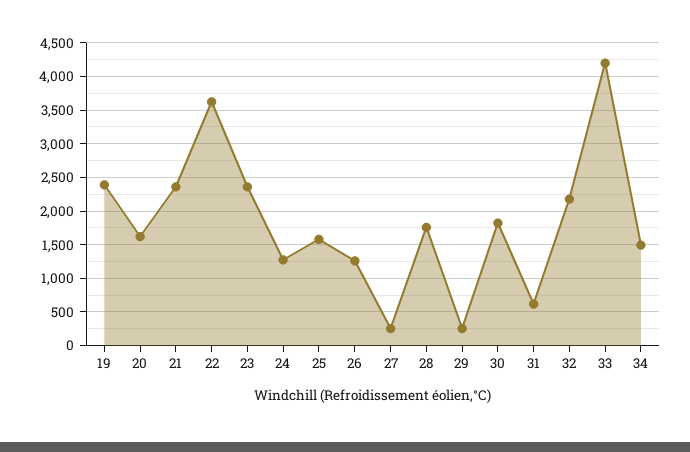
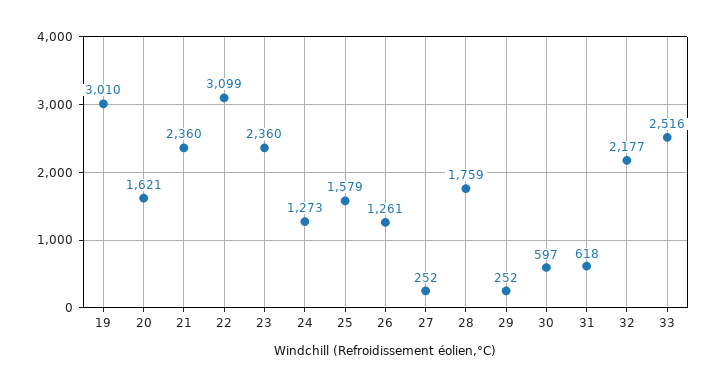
  {
-   "19": 2400,
+   "19": 3010,
    "20": 1621,
    "21": 2360,
-   "22": 3600,
+   "22": 3099,
    "23": 2360,
    "24": 1273,
    "25": 1579,
    "26": 1261,
    "27": 252,
    "28": 1759,
    "29": 252,
-   "30": 1800,
+   "30": 597,
    "31": 618,
    "32": 2177,
-   "33": 4200,
+   "33": 2516
-   "34": 1500
  }

